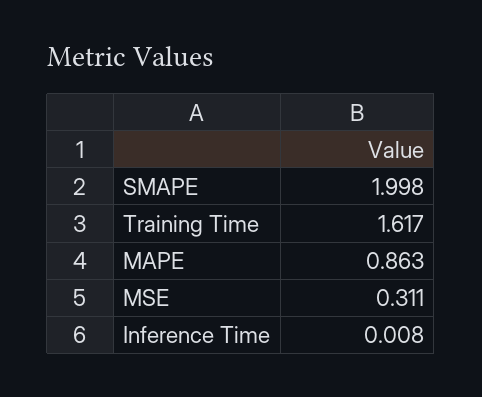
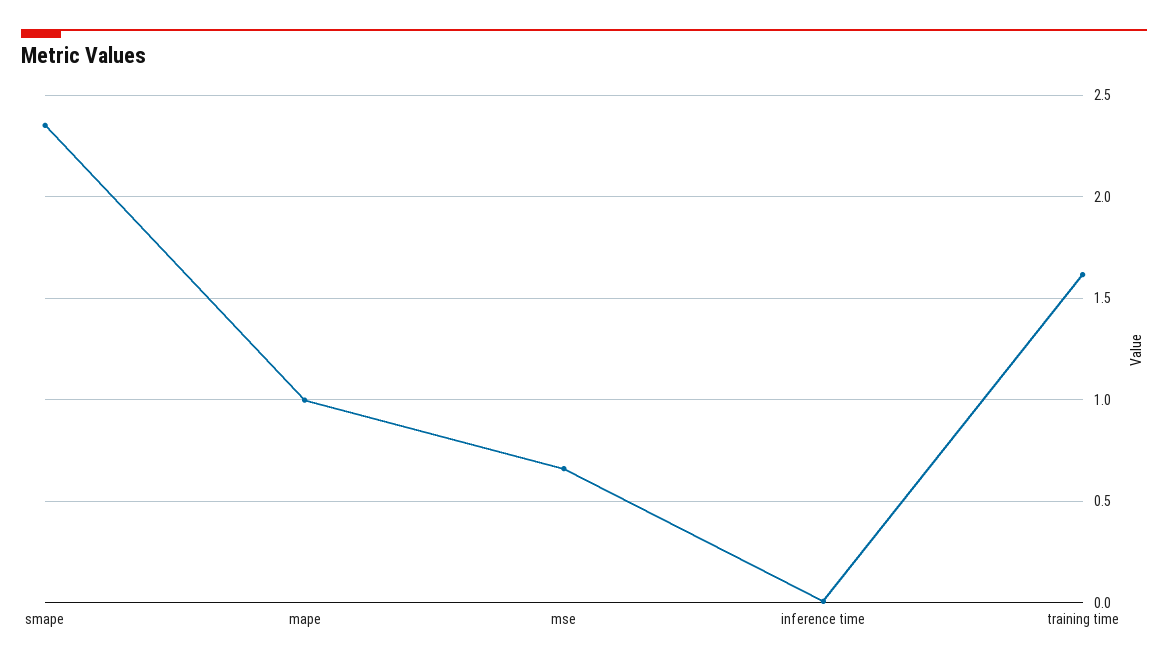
  {
-   "SMAPE": 1.998,
+   "SMAPE": 2.35,
    "Training Time": 1.617,
-   "MAPE": 0.863,
+   "MAPE": 1,
-   "MSE": 0.311,
+   "MSE": 0.65,
    "Inference Time": 0.008
  }

